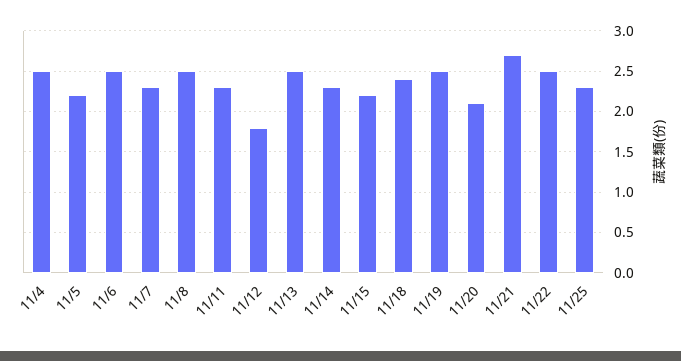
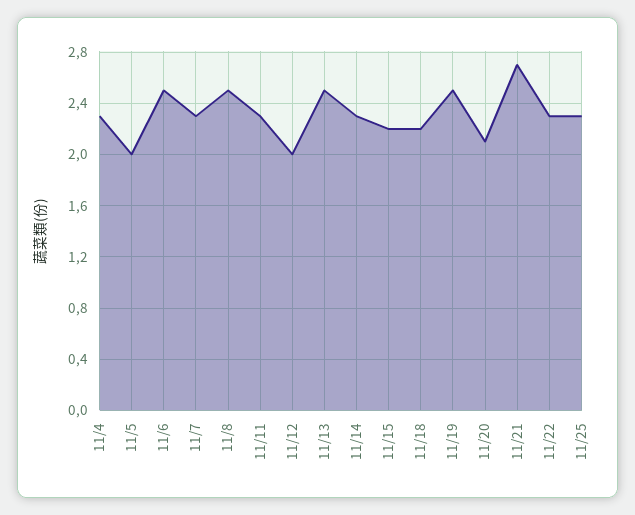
  {
-   "11/4": 2.5,
+   "11/4": 2.3,
-   "11/5": 2.2,
+   "11/5": 2,
    "11/6": 2.5,
    "11/7": 2.3,
    "11/8": 2.5,
    "11/11": 2.3,
-   "11/12": 1.8,
+   "11/12": 2,
    "11/13": 2.5,
    "11/14": 2.3,
    "11/15": 2.2,
-   "11/18": 2.4,
+   "11/18": 2.2,
    "11/19": 2.5,
    "11/20": 2.1,
    "11/21": 2.7,
-   "11/22": 2.5,
+   "11/22": 2.3,
    "11/25": 2.3
  }

